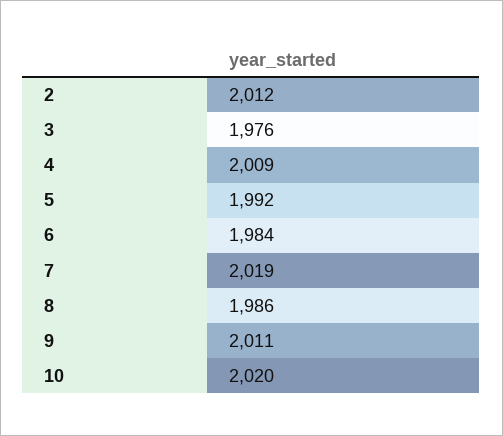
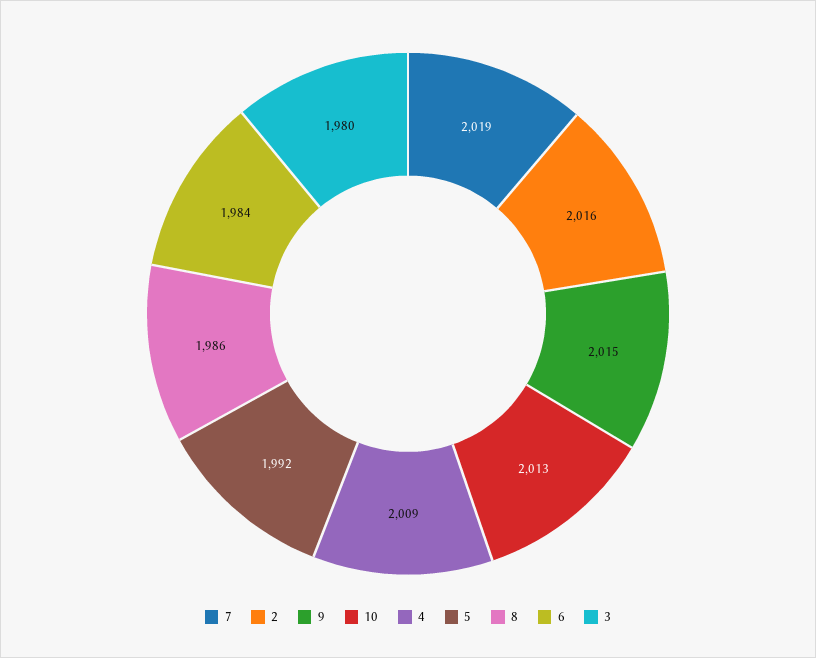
  {
-   "2": 2012,
+   "2": 2016,
-   "3": 1976,
+   "3": 1980,
    "4": 2009,
    "5": 1992,
    "6": 1984,
    "7": 2019,
    "8": 1986,
-   "9": 2011,
+   "9": 2015,
-   "10": 2020
+   "10": 2013
  }

